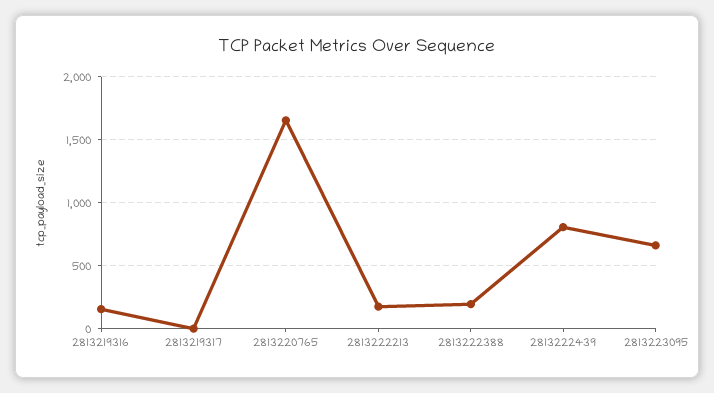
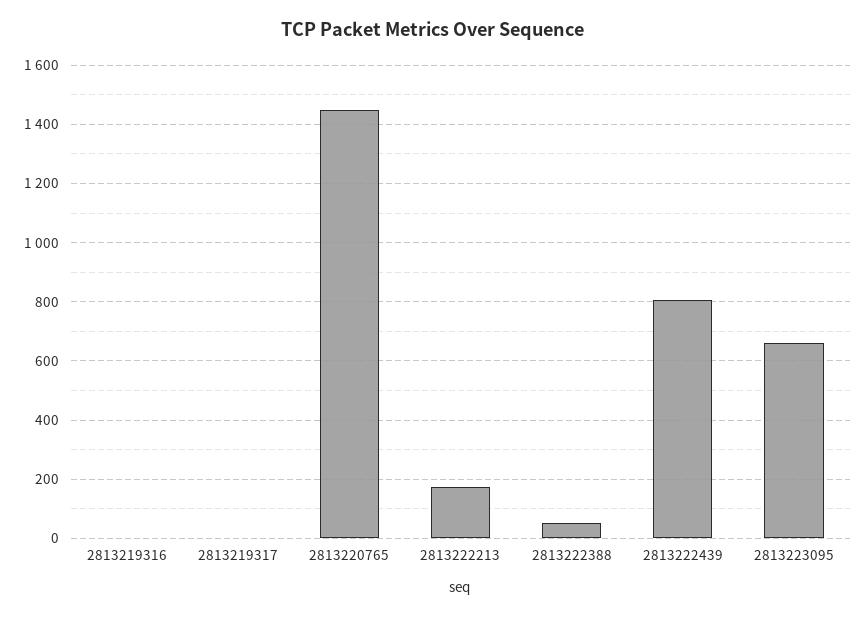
  {
-   "2813219316": 150,
+   "2813219316": 0,
    "2813219317": 0,
-   "2813220765": 1650,
+   "2813220765": 1450,
    "2813222213": 175,
-   "2813222388": 200,
+   "2813222388": 50,
    "2813222439": 800,
    "2813223095": 650
  }

